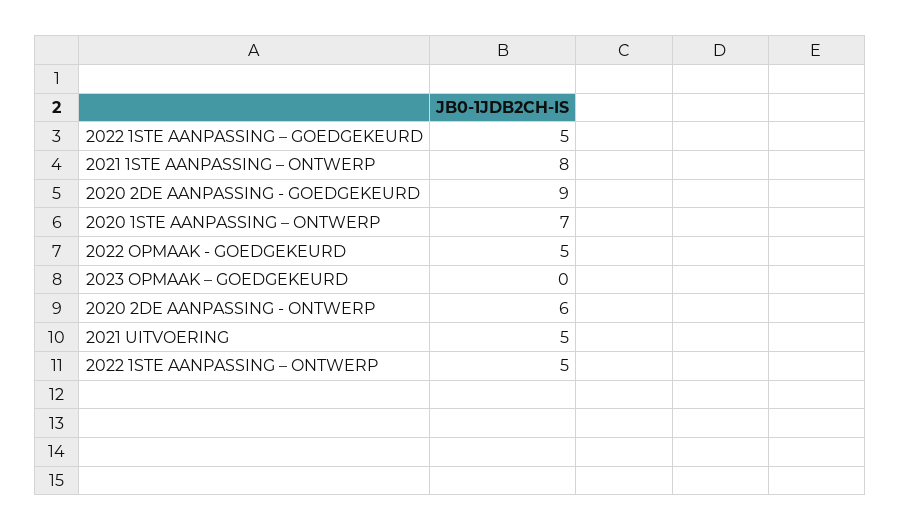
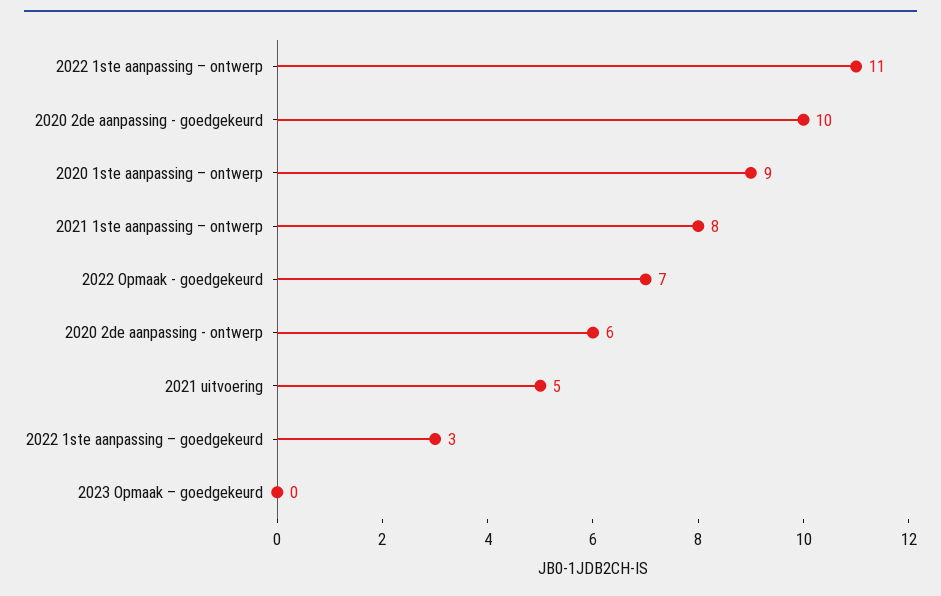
  {
-   "2022 1STE AANPASSING – GOEDGEKEURD": 5,
+   "2022 1STE AANPASSING – GOEDGEKEURD": 3,
    "2021 1STE AANPASSING – ONTWERP": 8,
-   "2020 2DE AANPASSING - GOEDGEKEURD": 9,
+   "2020 2DE AANPASSING - GOEDGEKEURD": 10,
-   "2020 1STE AANPASSING – ONTWERP": 7,
+   "2020 1STE AANPASSING – ONTWERP": 9,
-   "2022 OPMAAK - GOEDGEKEURD": 5,
+   "2022 OPMAAK - GOEDGEKEURD": 7,
    "2023 OPMAAK – GOEDGEKEURD": 0,
    "2020 2DE AANPASSING - ONTWERP": 6,
    "2021 UITVOERING": 5,
-   "2022 1STE AANPASSING – ONTWERP": 5
+   "2022 1STE AANPASSING – ONTWERP": 11
  }

